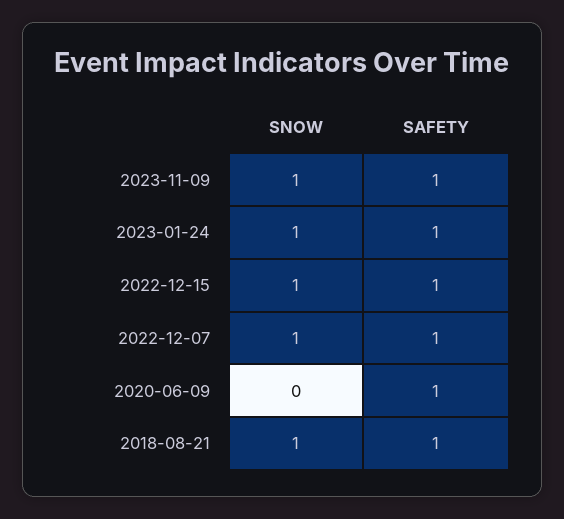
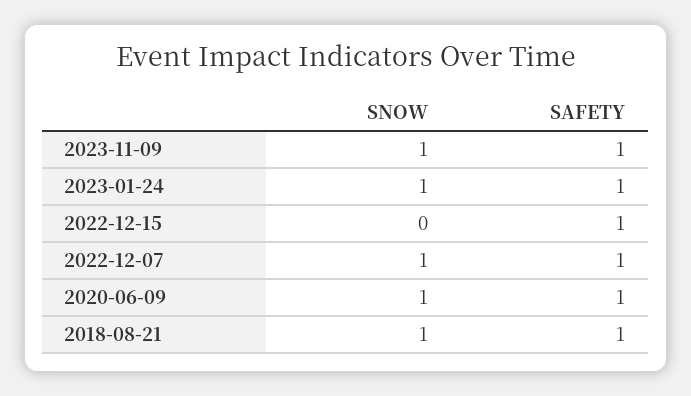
  {
    "SNOW": {
      "2023-11-09": 1,
      "2023-01-24": 1,
-     "2022-12-15": 1,
+     "2022-12-15": 0,
      "2022-12-07": 1,
-     "2020-06-09": 0,
+     "2020-06-09": 1,
      "2018-08-21": 1
    },
    "SAFETY": {
      "2023-11-09": 1,
      "2023-01-24": 1,
      "2022-12-15": 1,
      "2022-12-07": 1,
      "2020-06-09": 1,
      "2018-08-21": 1
    }
  }

